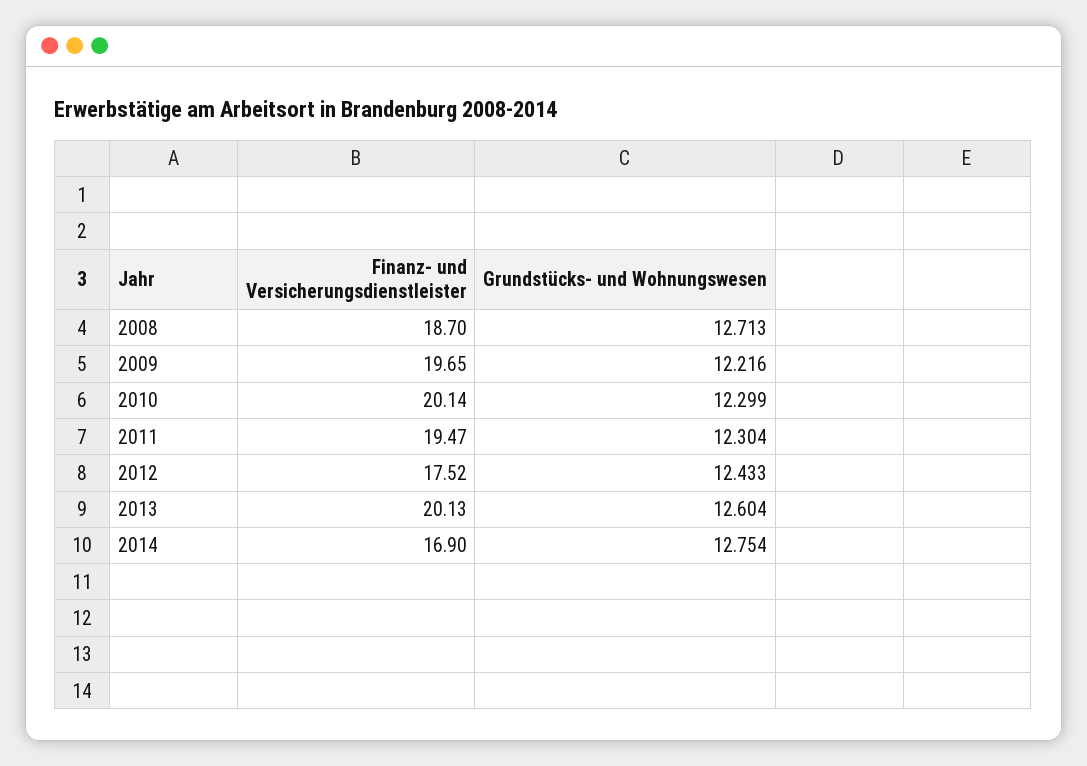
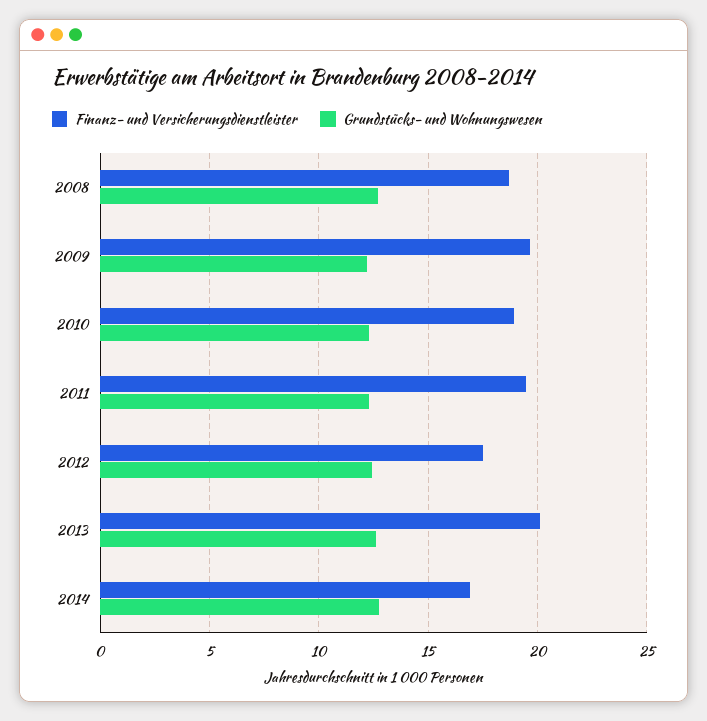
  {
    "Finanz- und Versicherungsdienstleister": {
      "2008": 18.7,
      "2009": 19.65,
-     "2010": 20.14,
+     "2010": 19,
      "2011": 19.47,
      "2012": 17.52,
      "2013": 20.13,
      "2014": 16.9
    },
    "Grundstücks- und Wohnungswesen": {
      "2008": 12.713,
      "2009": 12.216,
      "2010": 12.299,
      "2011": 12.304,
      "2012": 12.433,
      "2013": 12.604,
      "2014": 12.754
    }
  }

